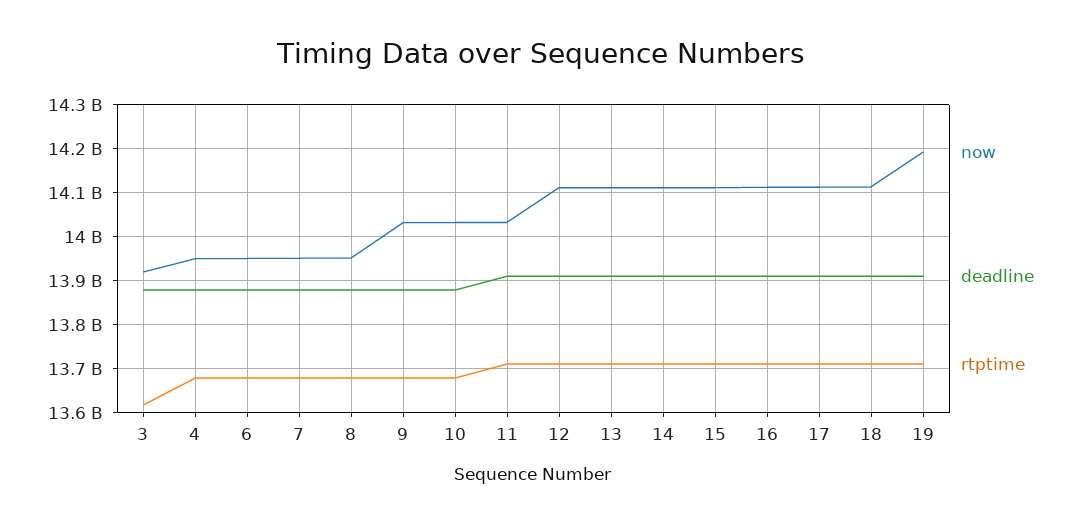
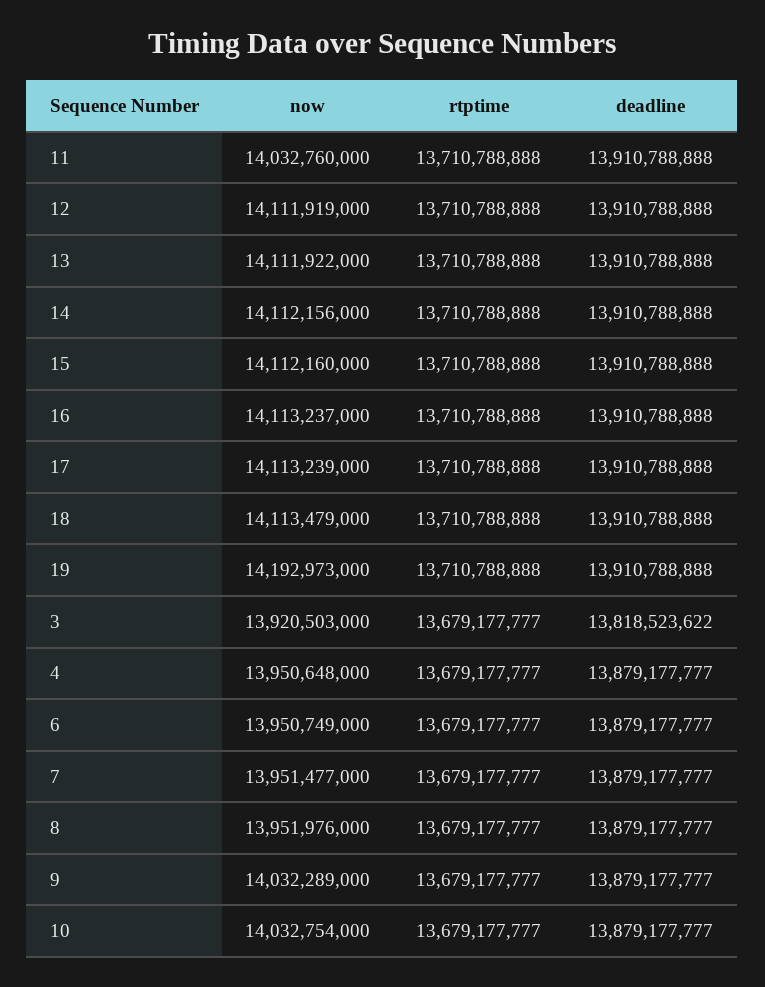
  {
    "now": {
      "3": 13920503000,
      "4": 13950648000,
      "6": 13950749000,
      "7": 13951477000,
      "8": 13951976000,
      "9": 14032289000,
      "10": 14032754000,
      "11": 14032760000,
      "12": 14111919000,
      "13": 14111922000,
      "14": 14112156000,
      "15": 14112160000,
      "16": 14113237000,
      "17": 14113239000,
      "18": 14113479000,
      "19": 14192973000
    },
    "deadline": {
-     "3": 13880000000,
+     "3": 13818523622,
      "4": 13879177777,
      "6": 13879177777,
      "7": 13879177777,
      "8": 13879177777,
      "9": 13879177777,
      "10": 13879177777,
      "11": 13910788888,
      "12": 13910788888,
      "13": 13910788888,
      "14": 13910788888,
      "15": 13910788888,
      "16": 13910788888,
      "17": 13910788888,
      "18": 13910788888,
      "19": 13910788888
    },
    "rtptime": {
-     "3": 13620000000,
+     "3": 13679177777,
      "4": 13679177777,
      "6": 13679177777,
      "7": 13679177777,
      "8": 13679177777,
      "9": 13679177777,
      "10": 13679177777,
      "11": 13710788888,
      "12": 13710788888,
      "13": 13710788888,
      "14": 13710788888,
      "15": 13710788888,
      "16": 13710788888,
      "17": 13710788888,
      "18": 13710788888,
      "19": 13710788888
    }
  }

